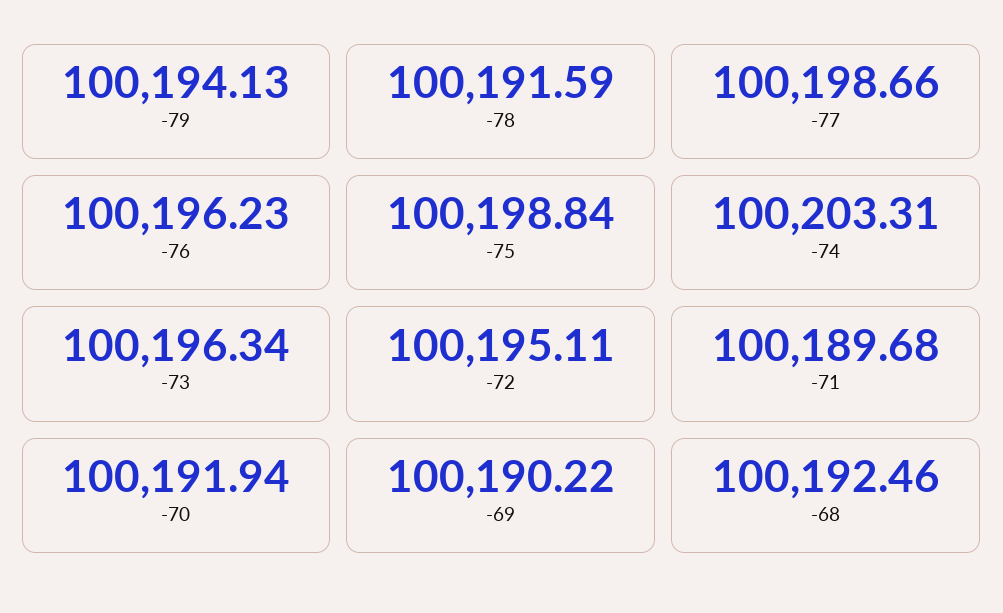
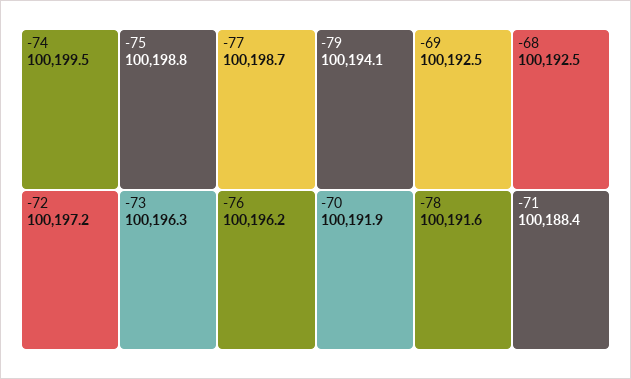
  {
    "-79": 100194.13,
    "-78": 100191.59,
    "-77": 100198.66,
    "-76": 100196.23,
    "-75": 100198.84,
-   "-74": 100203.31,
+   "-74": 100199.5,
    "-73": 100196.34,
-   "-72": 100195.11,
+   "-72": 100197.2,
-   "-71": 100189.68,
+   "-71": 100188.4,
    "-70": 100191.94,
-   "-69": 100190.22,
+   "-69": 100192.5,
    "-68": 100192.46
  }

